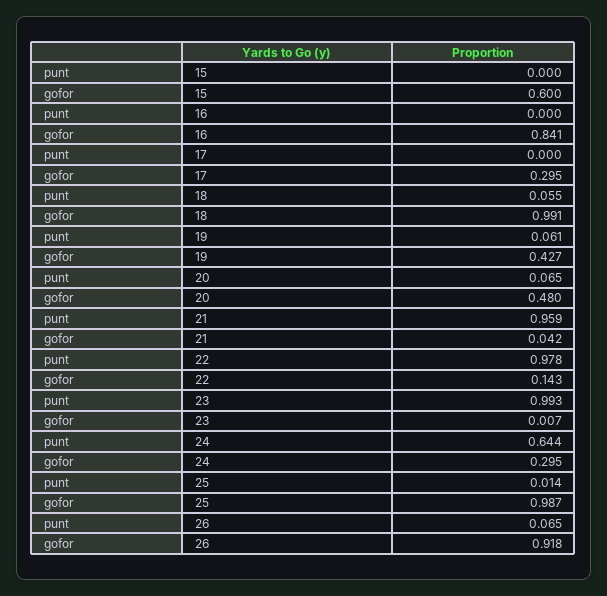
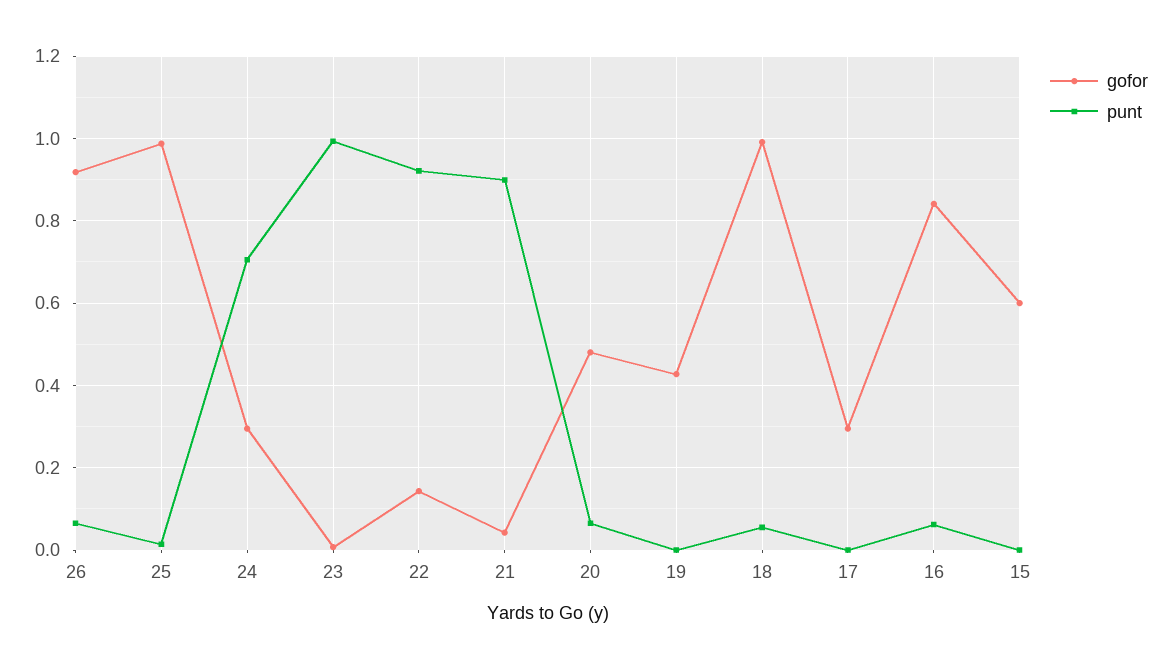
  {
    "punt": {
      "15": 0,
-     "16": 0,
+     "16": 0.06,
      "17": 0,
      "18": 0.055,
-     "19": 0.061,
+     "19": 0,
      "20": 0.065,
-     "21": 0.959,
+     "21": 0.9,
-     "22": 0.978,
+     "22": 0.92,
      "23": 0.993,
-     "24": 0.644,
+     "24": 0.7,
      "25": 0.014,
      "26": 0.065
    },
    "gofor": {
      "15": 0.6,
      "16": 0.841,
      "17": 0.295,
      "18": 0.991,
      "19": 0.427,
      "20": 0.48,
      "21": 0.042,
      "22": 0.143,
      "23": 0.007,
      "24": 0.295,
      "25": 0.987,
      "26": 0.918
    }
  }

